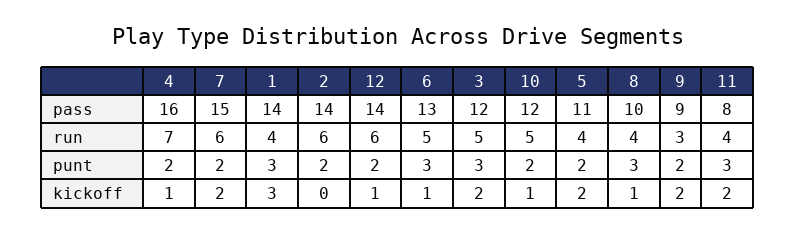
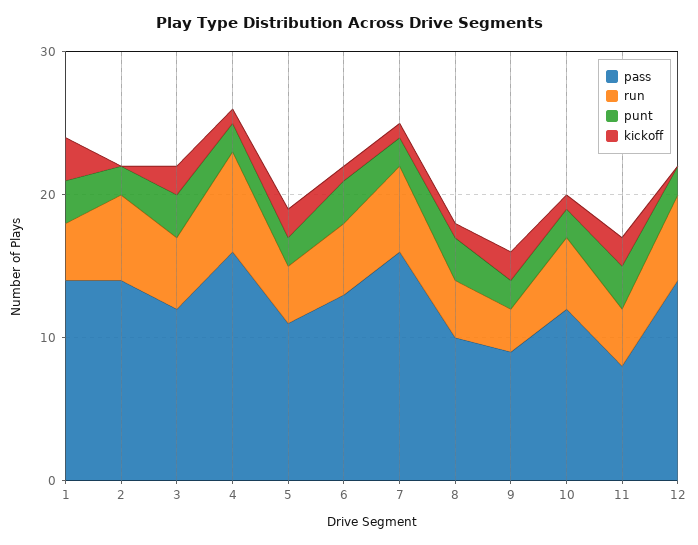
  {
    "pass": {
      "4": 16,
-     "7": 15,
+     "7": 16,
      "1": 14,
      "2": 14,
      "12": 14,
      "6": 13,
      "3": 12,
      "10": 12,
      "5": 11,
      "8": 10,
      "9": 9,
      "11": 8
    },
    "run": {
      "4": 7,
      "7": 6,
      "1": 4,
      "2": 6,
      "12": 6,
      "6": 5,
      "3": 5,
      "10": 5,
      "5": 4,
      "8": 4,
      "9": 3,
      "11": 4
    },
    "punt": {
      "4": 2,
      "7": 2,
      "1": 3,
      "2": 2,
      "12": 2,
      "6": 3,
      "3": 3,
      "10": 2,
      "5": 2,
      "8": 3,
      "9": 2,
      "11": 3
    },
    "kickoff": {
      "4": 1,
-     "7": 2,
+     "7": 1,
      "1": 3,
      "2": 0,
-     "12": 1,
+     "12": 0,
      "6": 1,
      "3": 2,
      "10": 1,
      "5": 2,
      "8": 1,
      "9": 2,
      "11": 2
    }
  }

